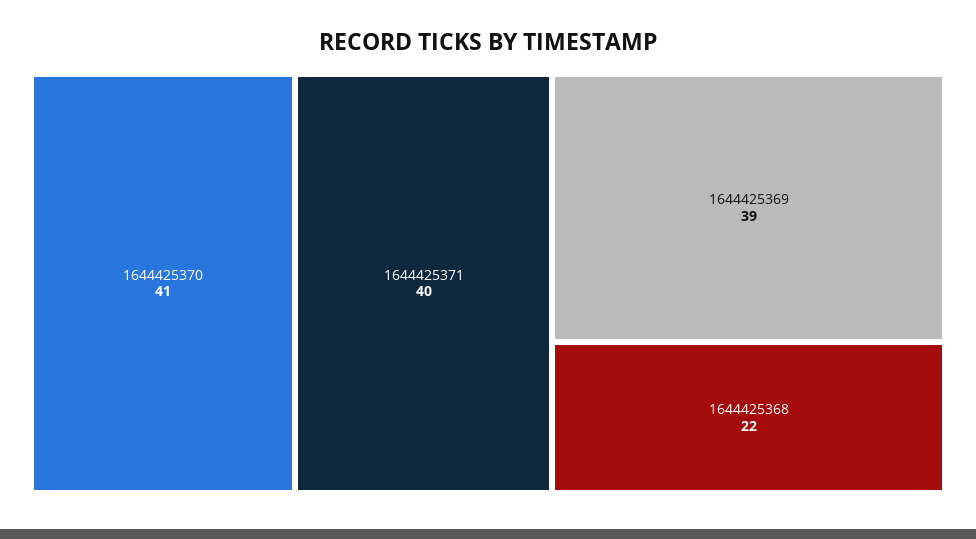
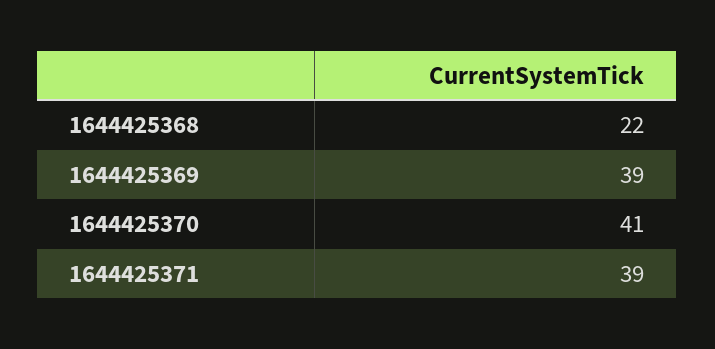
  {
    "1644425370": 41,
-   "1644425371": 40,
+   "1644425371": 39,
    "1644425369": 39,
    "1644425368": 22
  }

